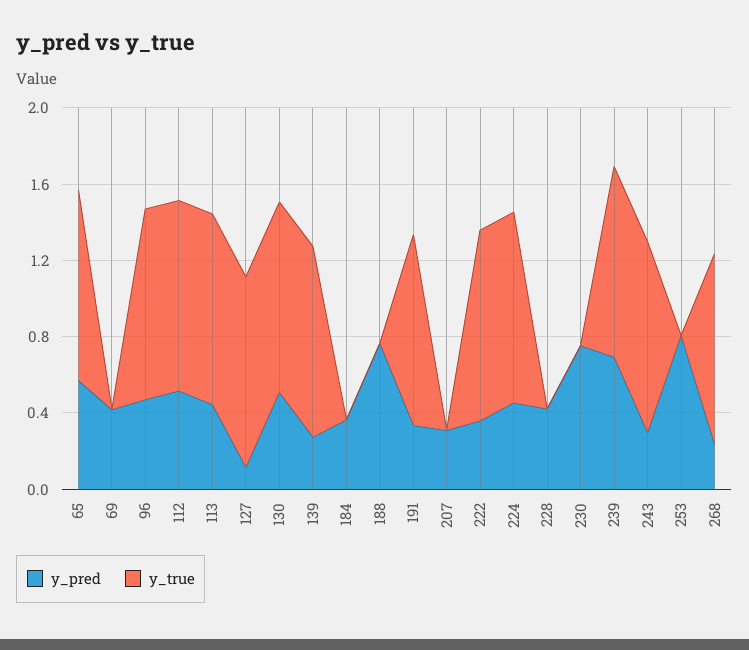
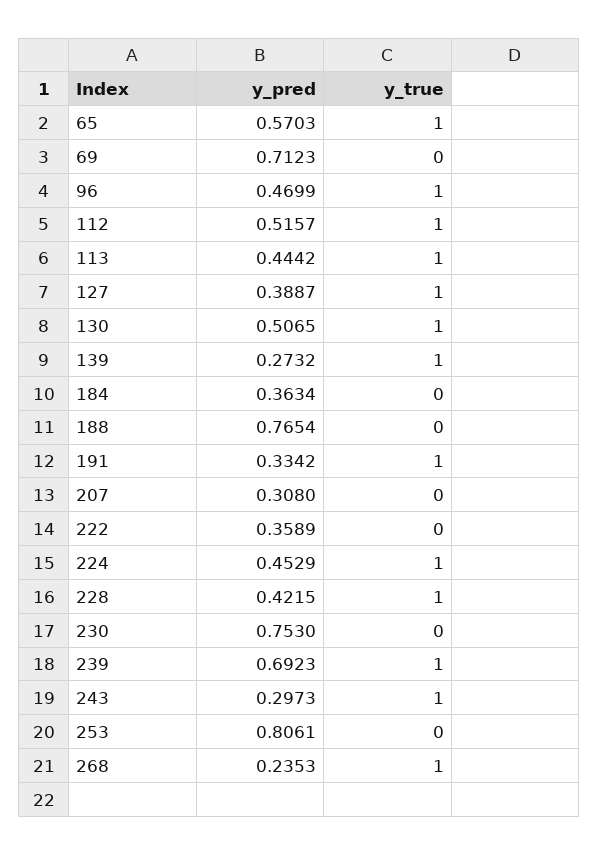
  {
    "y_pred": {
      "65": 0.5703,
-     "69": 0.4,
+     "69": 0.7123,
      "96": 0.4699,
      "112": 0.5157,
      "113": 0.4442,
-     "127": 0.1,
+     "127": 0.3887,
      "130": 0.5065,
      "139": 0.2732,
      "184": 0.3634,
      "188": 0.7654,
      "191": 0.3342,
      "207": 0.308,
      "222": 0.3589,
      "224": 0.4529,
      "228": 0.4215,
      "230": 0.753,
      "239": 0.6923,
      "243": 0.2973,
      "253": 0.8061,
      "268": 0.2353
    },
    "y_true": {
      "65": 1,
      "69": 0,
      "96": 1,
      "112": 1,
      "113": 1,
      "127": 1,
      "130": 1,
      "139": 1,
      "184": 0,
      "188": 0,
      "191": 1,
      "207": 0,
-     "222": 1,
+     "222": 0,
      "224": 1,
-     "228": 0,
+     "228": 1,
      "230": 0,
      "239": 1,
      "243": 1,
      "253": 0,
      "268": 1
    }
  }

